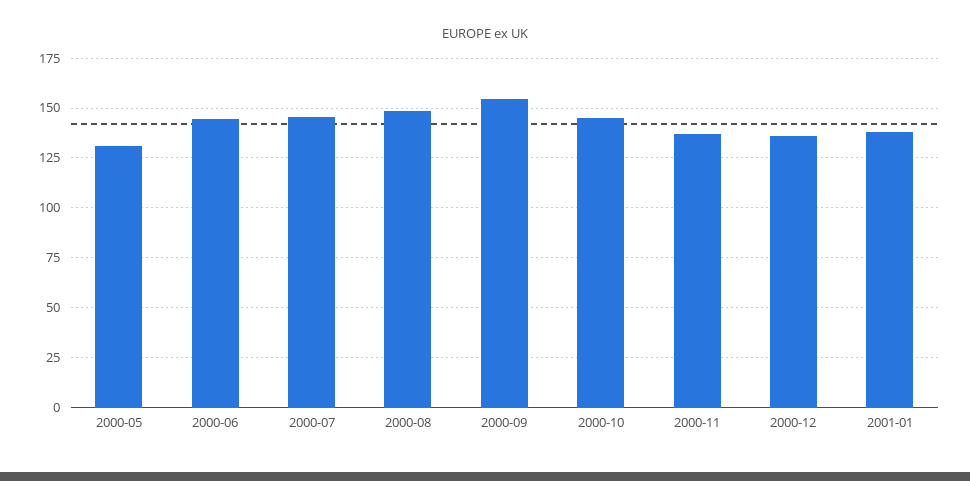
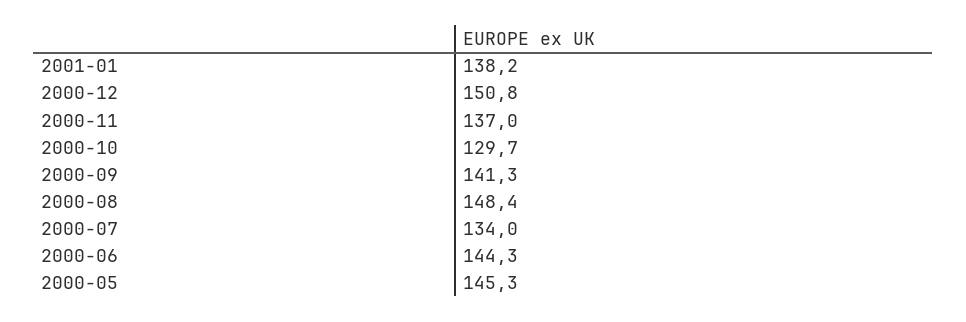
  {
-   "2000-05": 130,
+   "2000-05": 145.3,
    "2000-06": 144.3,
-   "2000-07": 145,
+   "2000-07": 134,
    "2000-08": 148.4,
-   "2000-09": 155,
+   "2000-09": 141.3,
-   "2000-10": 145,
+   "2000-10": 129.7,
    "2000-11": 137,
-   "2000-12": 135,
+   "2000-12": 150.8,
    "2001-01": 138.2
  }

